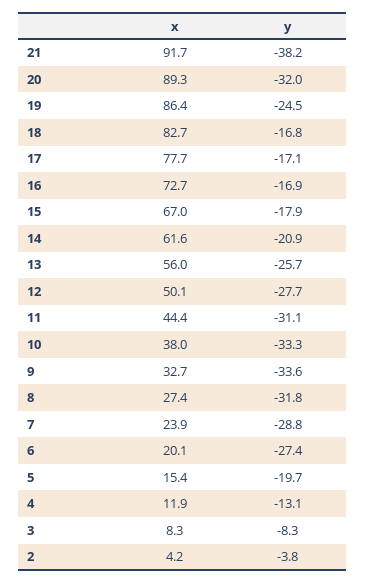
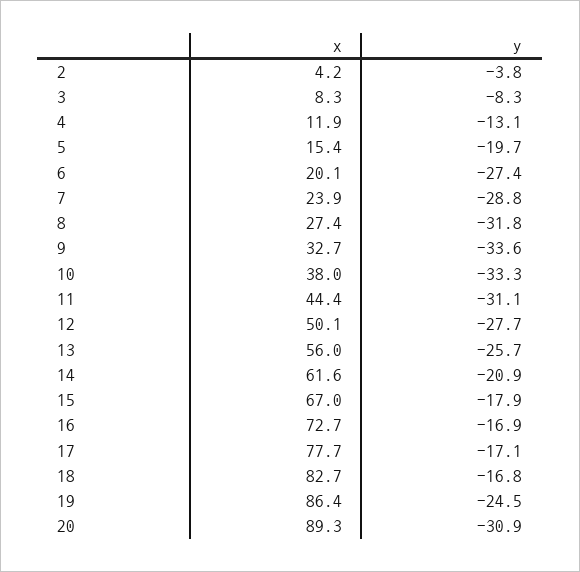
  {
    "x": {
-     "21": 91.7,
      "20": 89.3,
      "19": 86.4,
      "18": 82.7,
      "17": 77.7,
      "16": 72.7,
      "15": 67,
      "14": 61.6,
      "13": 56,
      "12": 50.1,
      "11": 44.4,
      "10": 38,
      "9": 32.7,
      "8": 27.4,
      "7": 23.9,
      "6": 20.1,
      "5": 15.4,
      "4": 11.9,
      "3": 8.3,
      "2": 4.2
    },
    "y": {
-     "21": -38.2,
-     "20": -32,
+     "20": -30.9,
      "19": -24.5,
      "18": -16.8,
      "17": -17.1,
      "16": -16.9,
      "15": -17.9,
      "14": -20.9,
      "13": -25.7,
      "12": -27.7,
      "11": -31.1,
      "10": -33.3,
      "9": -33.6,
      "8": -31.8,
      "7": -28.8,
      "6": -27.4,
      "5": -19.7,
      "4": -13.1,
      "3": -8.3,
      "2": -3.8
    }
  }

